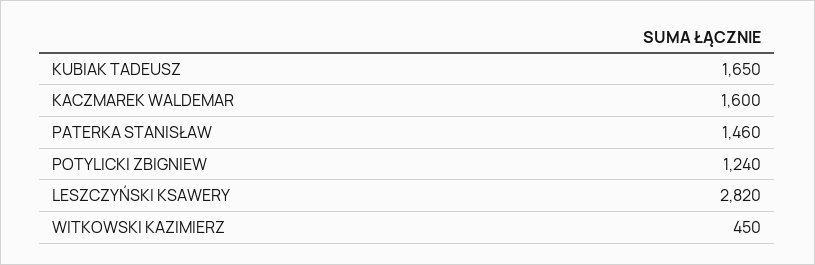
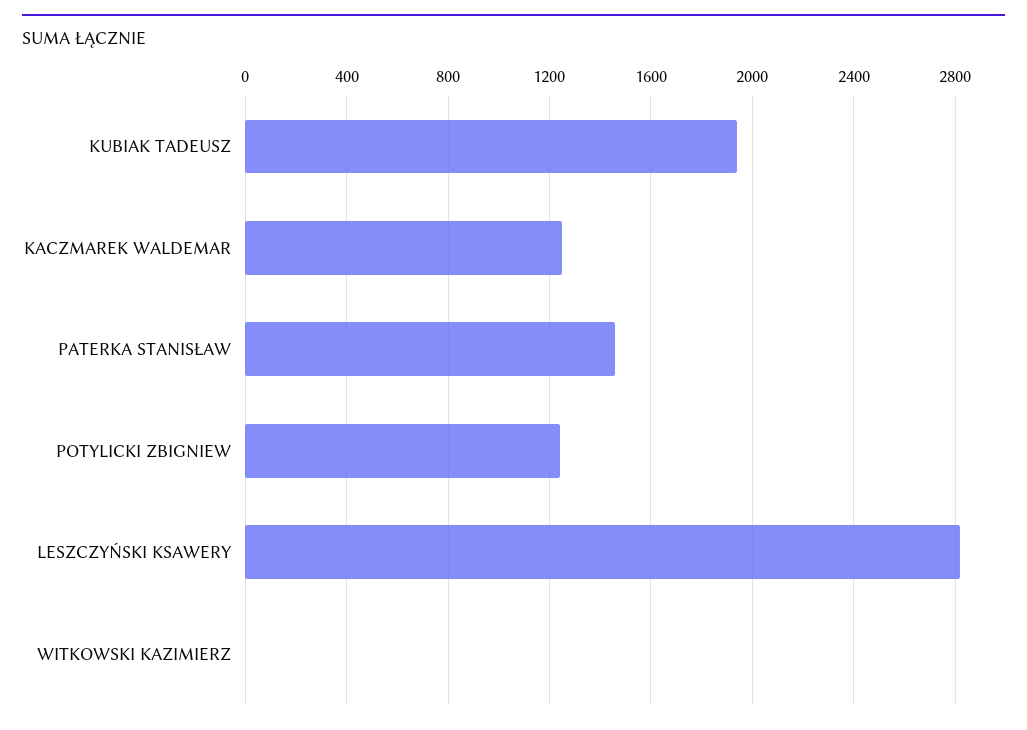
  {
-   "KUBIAK TADEUSZ": 1650,
+   "KUBIAK TADEUSZ": 1950,
-   "KACZMAREK WALDEMAR": 1600,
+   "KACZMAREK WALDEMAR": 1250,
    "PATERKA STANISŁAW": 1460,
    "POTYLICKI ZBIGNIEW": 1240,
    "LESZCZYŃSKI KSAWERY": 2820,
-   "WITKOWSKI KAZIMIERZ": 450
+   "WITKOWSKI KAZIMIERZ": 0
  }

